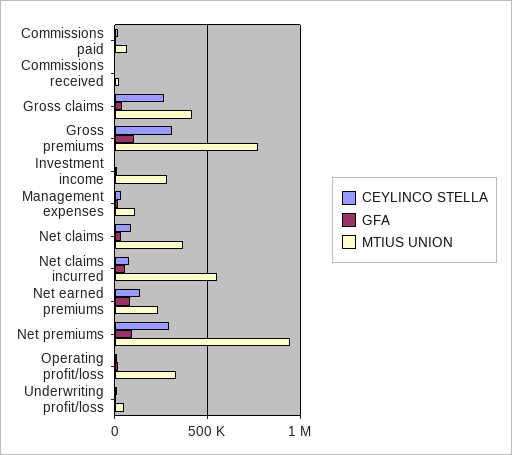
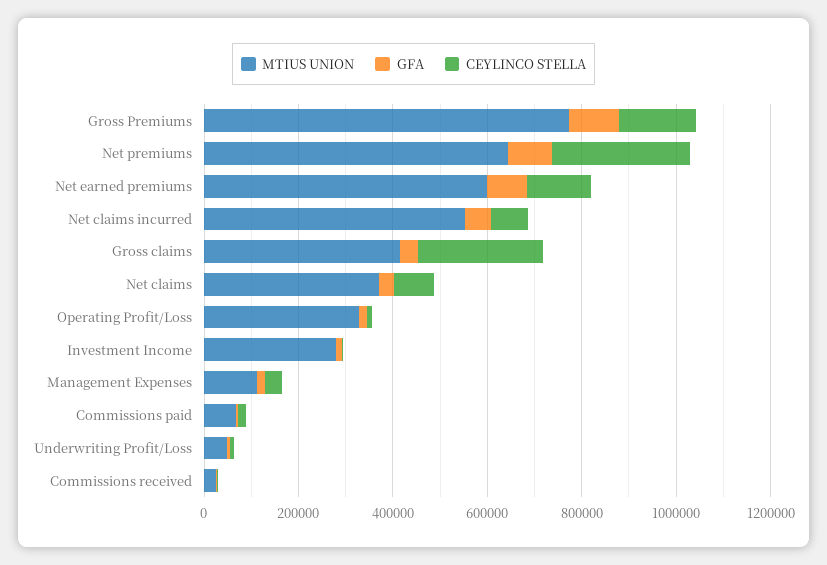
  {
    "CEYLINCO STELLA": {
      "Commissions paid": 0,
      "Commissions received": 0,
      "Gross claims": 250000,
-     "Gross premiums": 300000,
+     "Gross premiums": 150000,
      "Investment income": 0,
      "Management expenses": 50000,
      "Net claims": 100000,
      "Net claims incurred": 100000,
      "Net earned premiums": 150000,
      "Net premiums": 300000,
      "Operating profit/loss": 0,
      "Underwriting profit/loss": 0
    },
    "GFA": {
      "Commissions paid": 0,
      "Commissions received": 0,
      "Gross claims": 50000,
      "Gross premiums": 100000,
      "Investment income": 0,
      "Management expenses": 0,
      "Net claims": 50000,
      "Net claims incurred": 50000,
      "Net earned premiums": 100000,
      "Net premiums": 100000,
      "Operating profit/loss": 0,
      "Underwriting profit/loss": 0
    },
    "MTIUS UNION": {
      "Commissions paid": 50000,
      "Commissions received": 50000,
      "Gross claims": 400000,
      "Gross premiums": 750000,
      "Investment income": 300000,
      "Management expenses": 100000,
      "Net claims": 350000,
      "Net claims incurred": 550000,
-     "Net earned premiums": 250000,
+     "Net earned premiums": 600000,
-     "Net premiums": 950000,
+     "Net premiums": 650000,
      "Operating profit/loss": 350000,
      "Underwriting profit/loss": 50000
    }
  }

